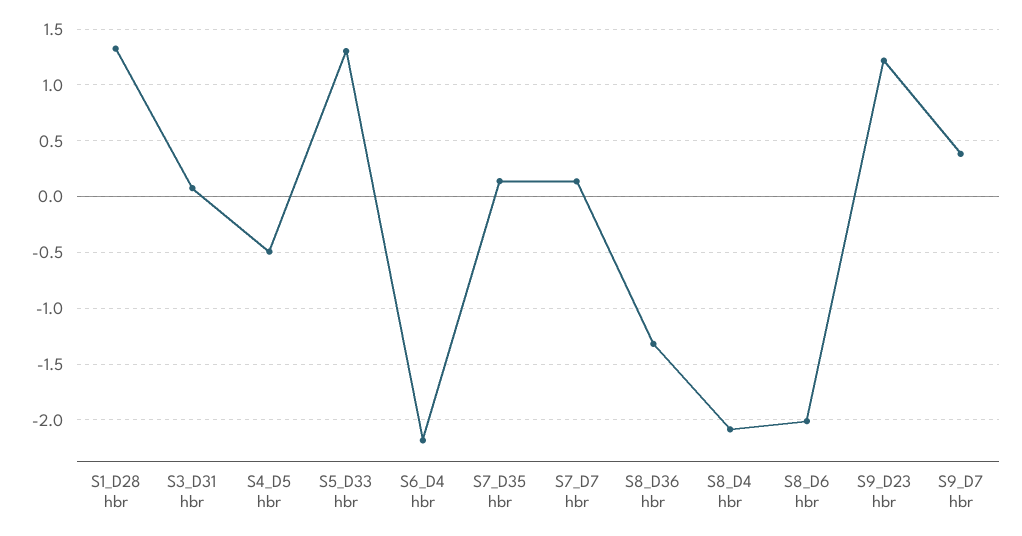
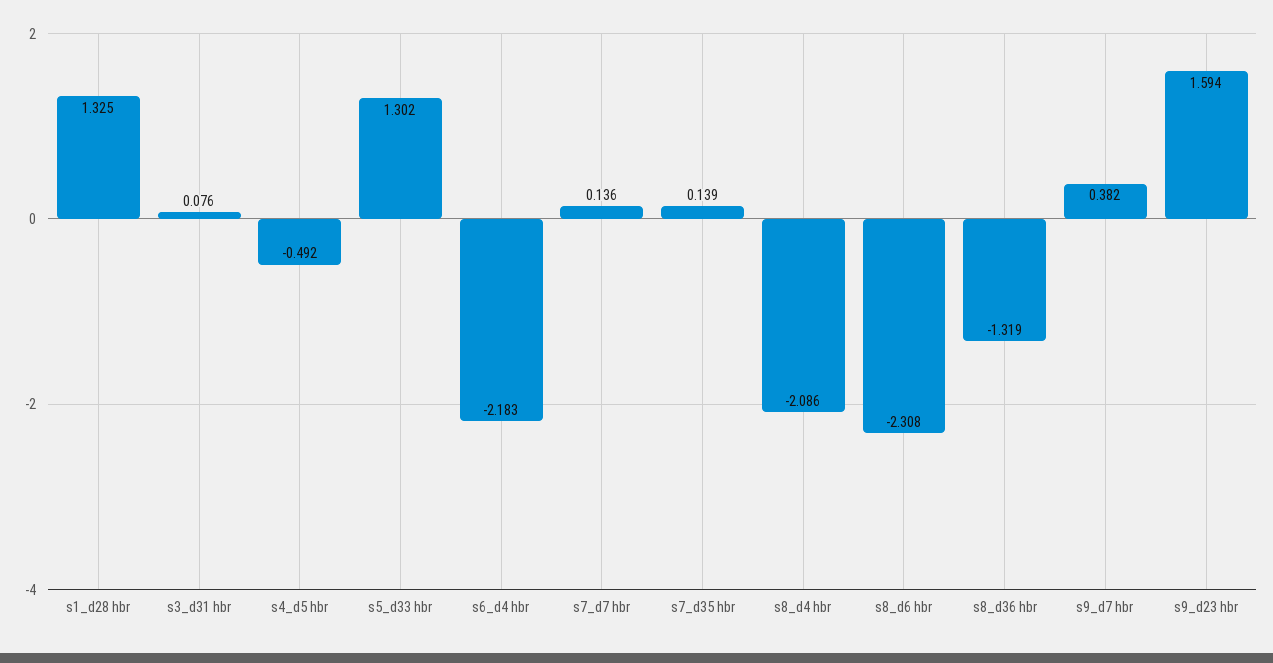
  {
    "S1_D28 hbr": 1.325,
    "S3_D31 hbr": 0.076,
    "S4_D5 hbr": -0.492,
    "S5_D33 hbr": 1.302,
    "S6_D4 hbr": -2.183,
    "S7_D35 hbr": 0.139,
    "S7_D7 hbr": 0.136,
    "S8_D36 hbr": -1.319,
    "S8_D4 hbr": -2.086,
-   "S8_D6 hbr": -2,
+   "S8_D6 hbr": -2.308,
-   "S9_D23 hbr": 1.2,
+   "S9_D23 hbr": 1.594,
    "S9_D7 hbr": 0.382
  }

